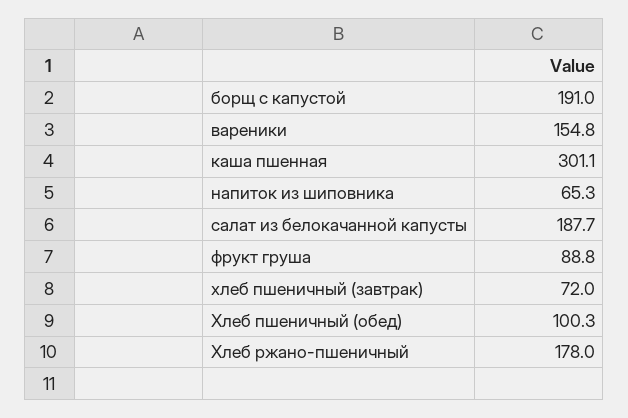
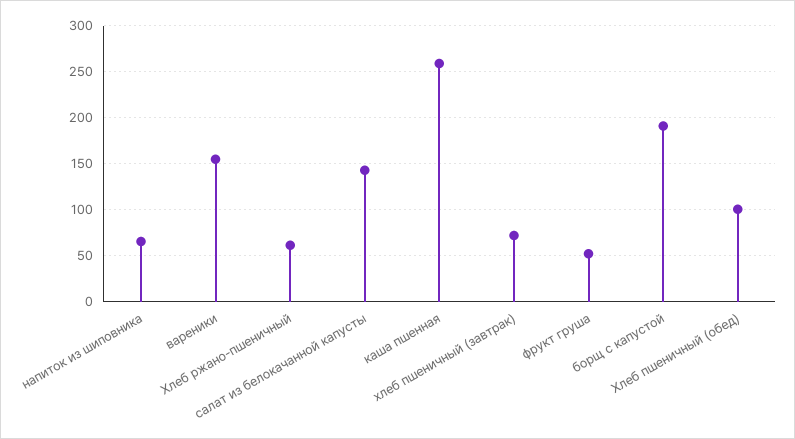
  {
    "борщ с капустой": 191,
    "вареники": 154.8,
-   "каша пшенная": 301.1,
+   "каша пшенная": 260,
    "напиток из шиповника": 65.3,
-   "салат из белокачанной капусты": 187.7,
+   "салат из белокачанной капусты": 140,
-   "фрукт груша": 88.8,
+   "фрукт груша": 50,
    "хлеб пшеничный (завтрак)": 72,
    "Хлеб пшеничный (обед)": 100.3,
-   "Хлеб ржано-пшеничный": 178
+   "Хлеб ржано-пшеничный": 60
  }

